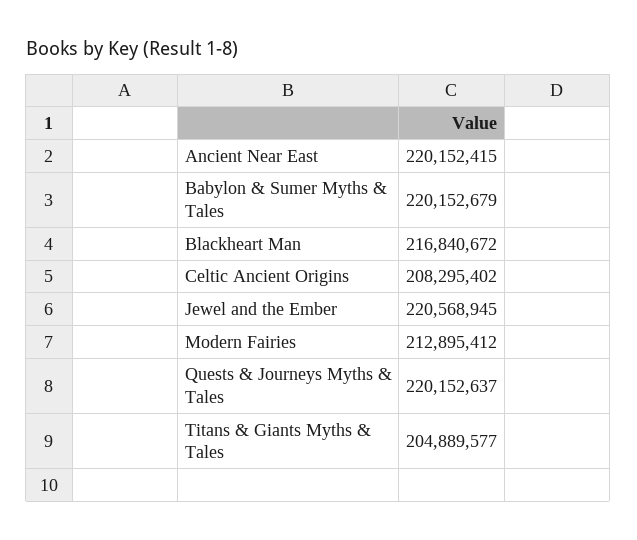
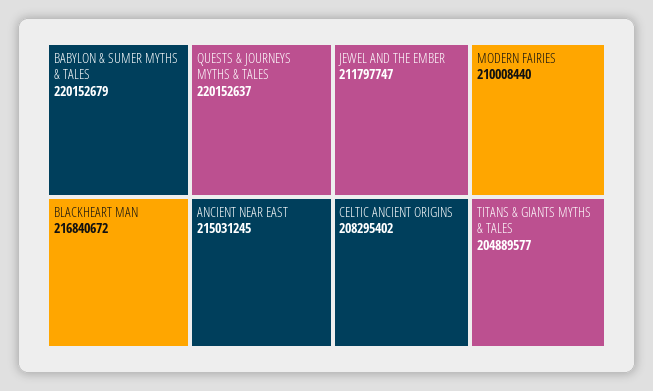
  {
-   "Ancient Near East": 220152415,
+   "Ancient Near East": 215031245,
    "Babylon & Sumer Myths & Tales": 220152679,
    "Blackheart Man": 216840672,
    "Celtic Ancient Origins": 208295402,
-   "Jewel and the Ember": 220568945,
+   "Jewel and the Ember": 211797747,
-   "Modern Fairies": 212895412,
+   "Modern Fairies": 210008440,
    "Quests & Journeys Myths & Tales": 220152637,
    "Titans & Giants Myths & Tales": 204889577
  }

